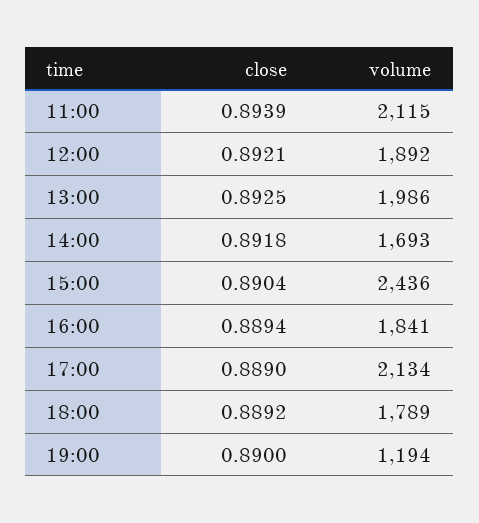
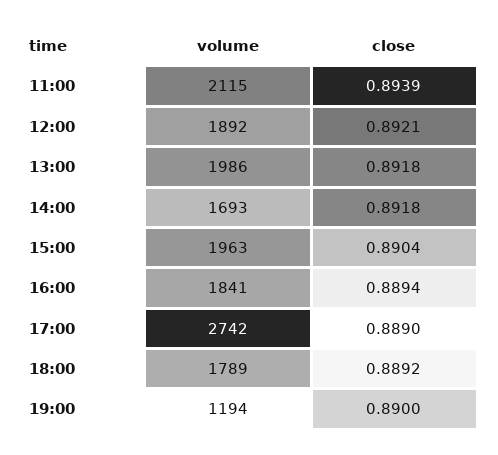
  {
    "close": {
      "11:00": 0.8939,
      "12:00": 0.8921,
-     "13:00": 0.8925,
+     "13:00": 0.8918,
      "14:00": 0.8918,
      "15:00": 0.8904,
      "16:00": 0.8894,
      "17:00": 0.889,
      "18:00": 0.8892,
      "19:00": 0.89
    },
    "volume": {
      "11:00": 2115,
      "12:00": 1892,
      "13:00": 1986,
      "14:00": 1693,
-     "15:00": 2436,
+     "15:00": 1963,
      "16:00": 1841,
-     "17:00": 2134,
+     "17:00": 2742,
      "18:00": 1789,
      "19:00": 1194
    }
  }

